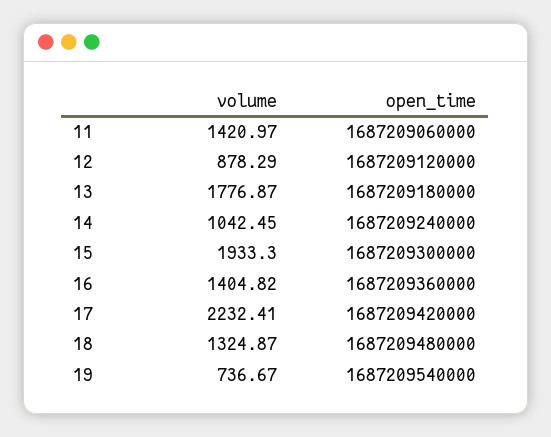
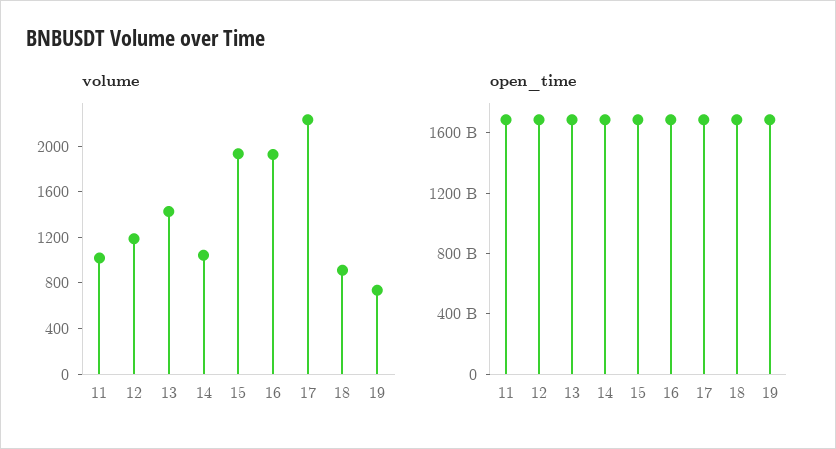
  {
    "volume": {
-     "11": 1420.97,
+     "11": 1000,
-     "12": 878.29,
+     "12": 1200,
-     "13": 1776.87,
+     "13": 1400,
      "14": 1042.45,
      "15": 1933.3,
-     "16": 1404.82,
+     "16": 1900,
      "17": 2232.41,
-     "18": 1324.87,
+     "18": 900,
      "19": 736.67
    },
    "open_time": {
      "11": 1687209060000,
      "12": 1687209120000,
      "13": 1687209180000,
      "14": 1687209240000,
      "15": 1687209300000,
      "16": 1687209360000,
      "17": 1687209420000,
      "18": 1687209480000,
      "19": 1687209540000
    }
  }

